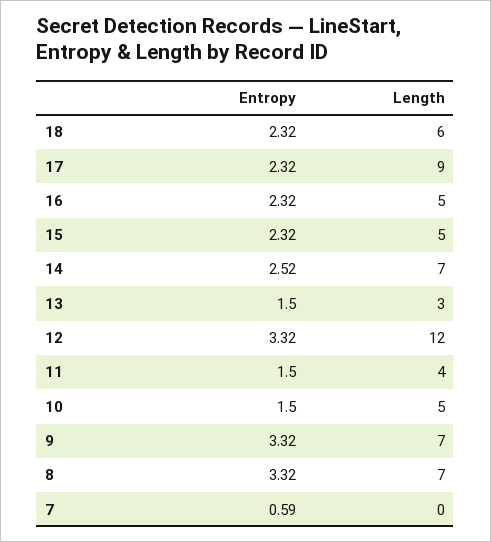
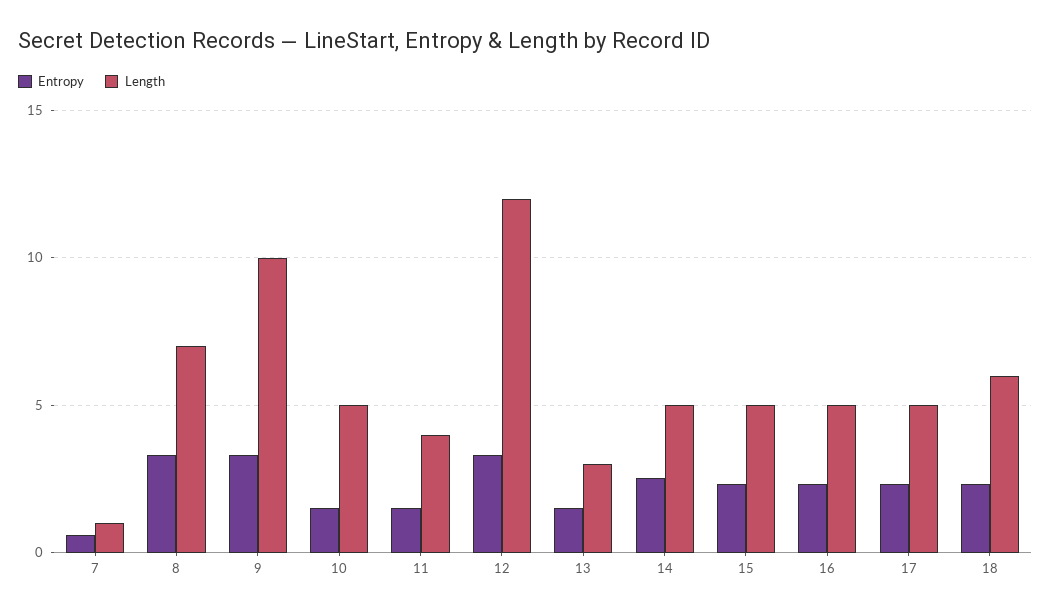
  {
    "Entropy": {
      "18": 2.32,
      "17": 2.32,
      "16": 2.32,
      "15": 2.32,
      "14": 2.52,
      "13": 1.5,
      "12": 3.32,
      "11": 1.5,
      "10": 1.5,
      "9": 3.32,
      "8": 3.32,
      "7": 0.59
    },
    "Length": {
      "18": 6,
-     "17": 9,
+     "17": 5,
      "16": 5,
      "15": 5,
-     "14": 7,
+     "14": 5,
      "13": 3,
      "12": 12,
      "11": 4,
      "10": 5,
-     "9": 7,
+     "9": 10,
      "8": 7,
-     "7": 0
+     "7": 1
    }
  }

